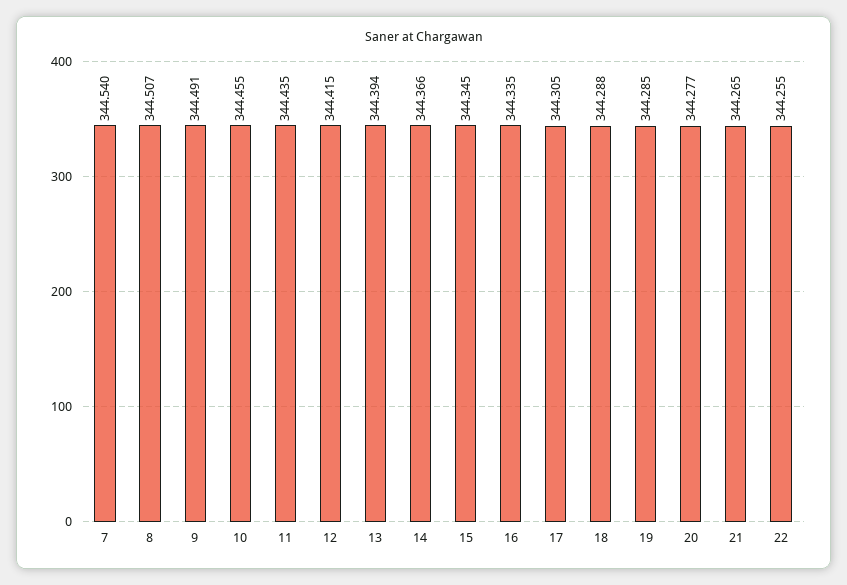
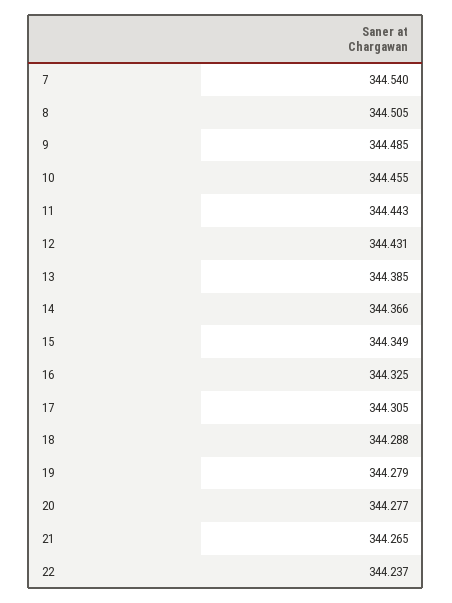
  {
    "7": 344.54,
-   "8": 344.507,
+   "8": 344.505,
-   "9": 344.491,
+   "9": 344.485,
    "10": 344.455,
-   "11": 344.435,
+   "11": 344.443,
-   "12": 344.415,
+   "12": 344.431,
-   "13": 344.394,
+   "13": 344.385,
    "14": 344.366,
-   "15": 344.345,
+   "15": 344.349,
-   "16": 344.335,
+   "16": 344.325,
    "17": 344.305,
    "18": 344.288,
-   "19": 344.285,
+   "19": 344.279,
    "20": 344.277,
    "21": 344.265,
-   "22": 344.255
+   "22": 344.237
  }

